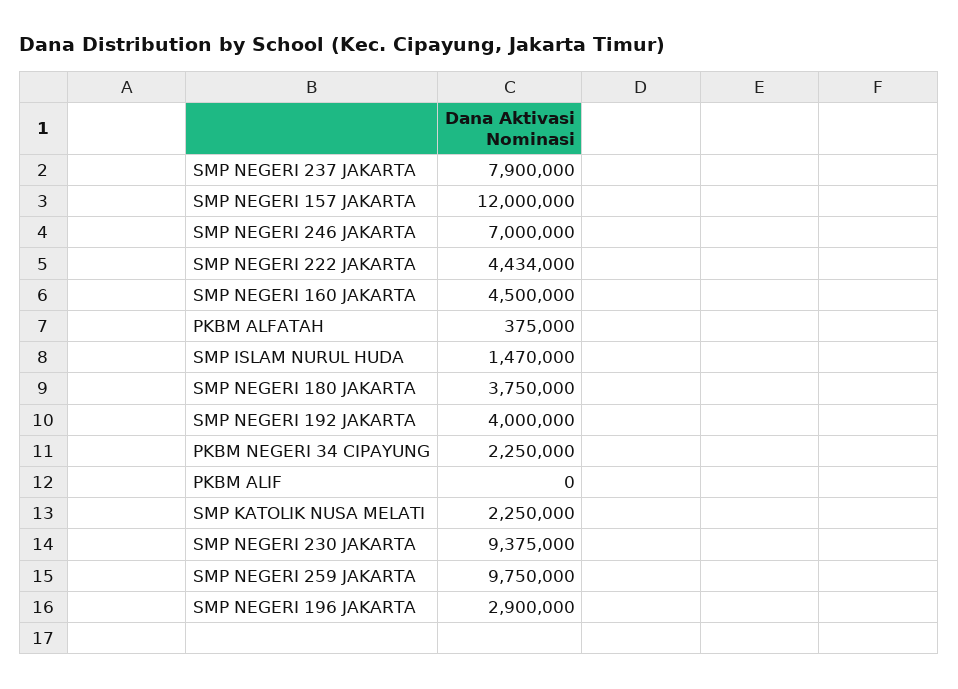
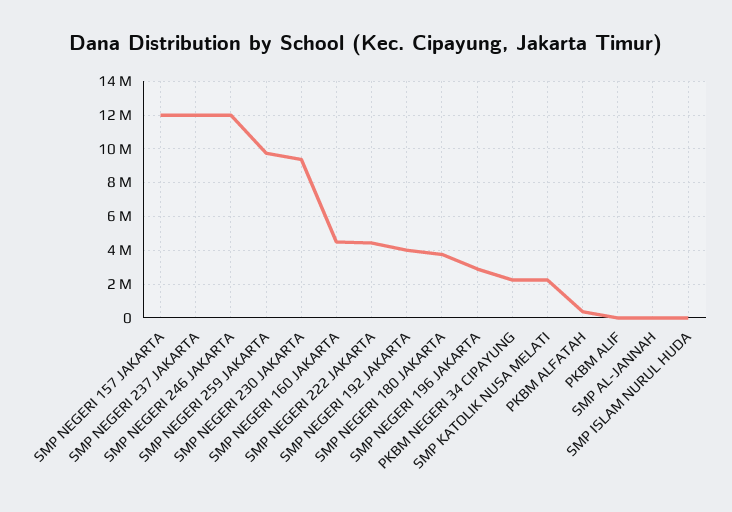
  {
-   "SMP NEGERI 237 JAKARTA": 7900000,
+   "SMP NEGERI 237 JAKARTA": 12000000,
    "SMP NEGERI 157 JAKARTA": 12000000,
-   "SMP NEGERI 246 JAKARTA": 7000000,
+   "SMP NEGERI 246 JAKARTA": 12000000,
    "SMP NEGERI 222 JAKARTA": 4434000,
    "SMP NEGERI 160 JAKARTA": 4500000,
    "PKBM ALFATAH": 375000,
-   "SMP ISLAM NURUL HUDA": 1470000,
+   "SMP ISLAM NURUL HUDA": 0,
    "SMP NEGERI 180 JAKARTA": 3750000,
    "SMP NEGERI 192 JAKARTA": 4000000,
    "PKBM NEGERI 34 CIPAYUNG": 2250000,
    "PKBM ALIF": 0,
    "SMP KATOLIK NUSA MELATI": 2250000,
    "SMP NEGERI 230 JAKARTA": 9375000,
    "SMP NEGERI 259 JAKARTA": 9750000,
-   "SMP NEGERI 196 JAKARTA": 2900000
+   "SMP NEGERI 196 JAKARTA": 2900000,
+   "SMP AL-JANNAH": 0
  }

